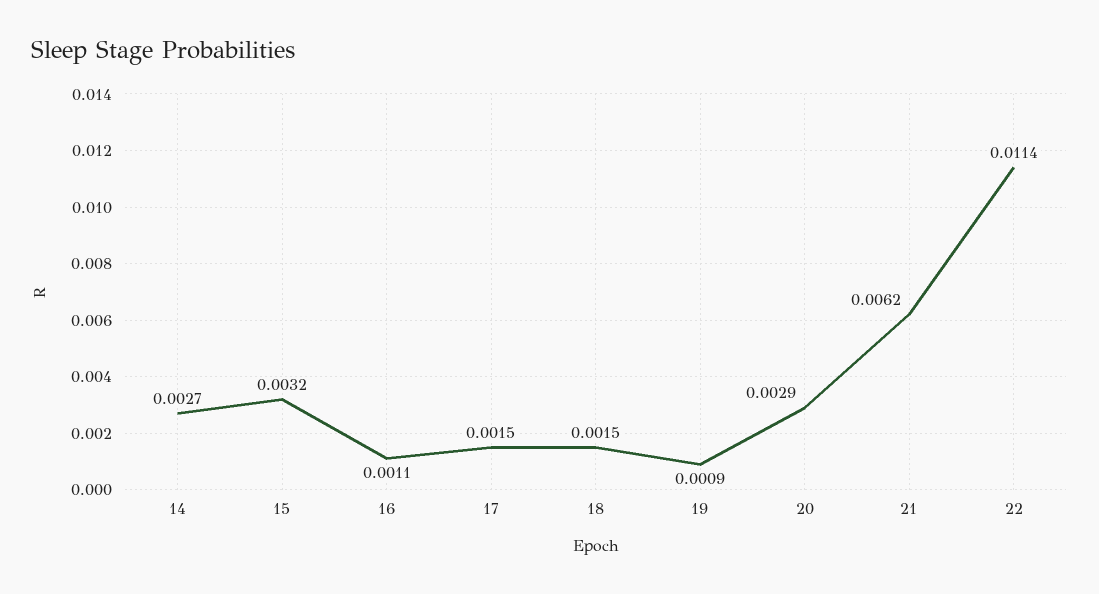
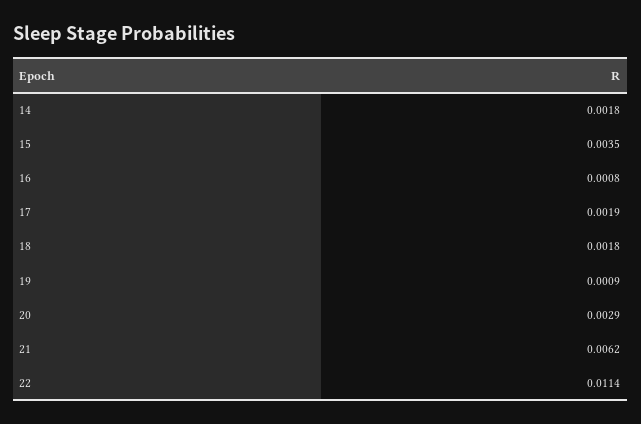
  {
-   "14": 0.0027,
+   "14": 0.0018,
-   "15": 0.0032,
+   "15": 0.0035,
-   "16": 0.0011,
+   "16": 0.0008,
-   "17": 0.0015,
+   "17": 0.0019,
-   "18": 0.0015,
+   "18": 0.0018,
    "19": 0.0009,
    "20": 0.0029,
    "21": 0.0062,
    "22": 0.0114
  }

